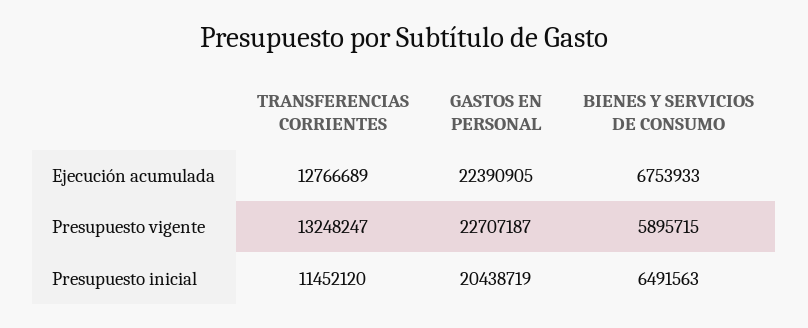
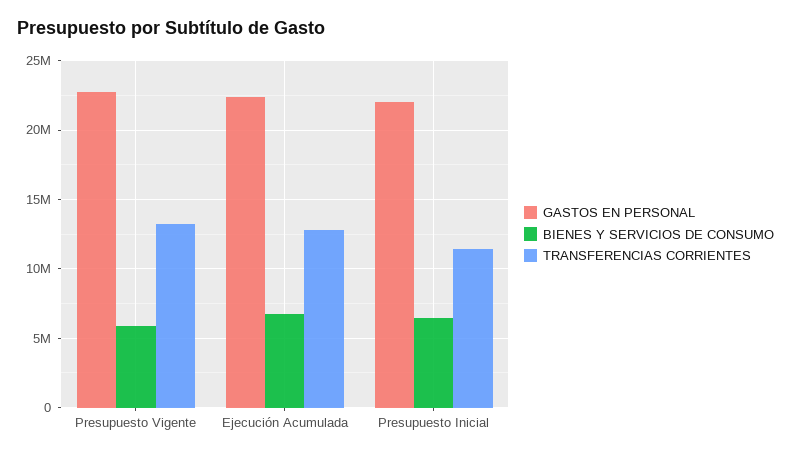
  {
    "TRANSFERENCIAS CORRIENTES": {
      "Ejecución acumulada": 12766689,
      "Presupuesto vigente": 13248247,
      "Presupuesto inicial": 11452120
    },
    "GASTOS EN PERSONAL": {
      "Ejecución acumulada": 22390905,
      "Presupuesto vigente": 22707187,
-     "Presupuesto inicial": 20438719
+     "Presupuesto inicial": 22000000
    },
    "BIENES Y SERVICIOS DE CONSUMO": {
      "Ejecución acumulada": 6753933,
      "Presupuesto vigente": 5895715,
      "Presupuesto inicial": 6491563
    }
  }

